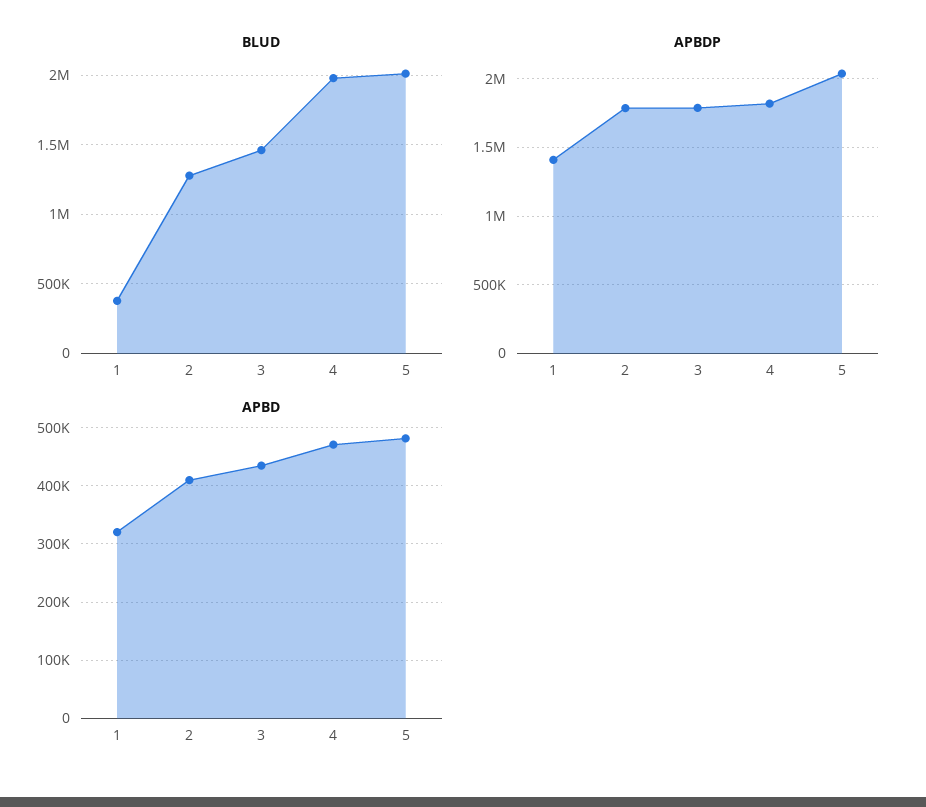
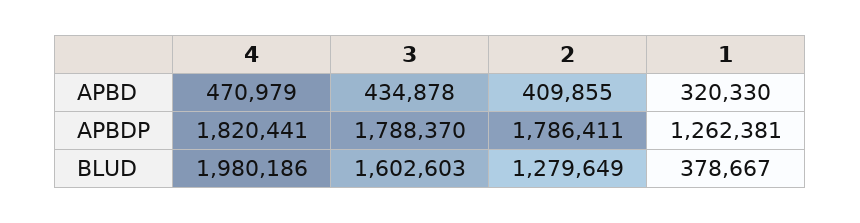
  {
    "BLUD": {
      "1": 378667,
      "2": 1279649,
-     "3": 1450000,
+     "3": 1602603,
-     "4": 1980186,
+     "4": 1980186
-     "5": 2000000
    },
    "APBDP": {
-     "1": 1400000,
+     "1": 1262381,
      "2": 1786411,
      "3": 1788370,
-     "4": 1820441,
+     "4": 1820441
-     "5": 2050000
    },
    "APBD": {
      "1": 320330,
      "2": 409855,
      "3": 434878,
-     "4": 470979,
+     "4": 470979
-     "5": 480000
    }
  }

